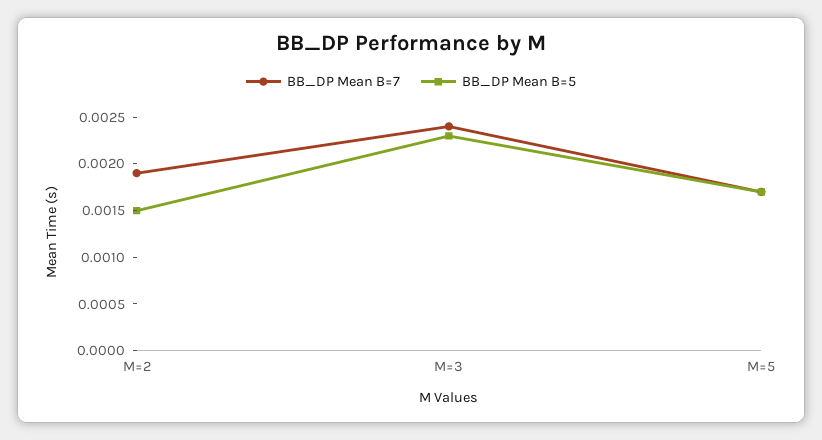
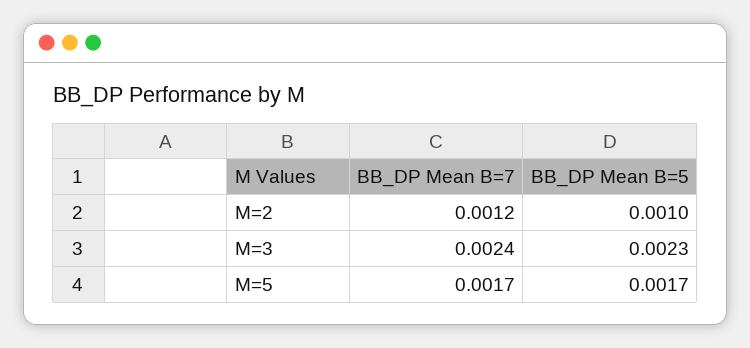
  {
    "BB_DP Mean B=7": {
-     "M=2": 0.0019,
+     "M=2": 0.0012,
      "M=3": 0.0024,
      "M=5": 0.0017
    },
    "BB_DP Mean B=5": {
-     "M=2": 0.0015,
+     "M=2": 0.001,
      "M=3": 0.0023,
      "M=5": 0.0017
    }
  }

